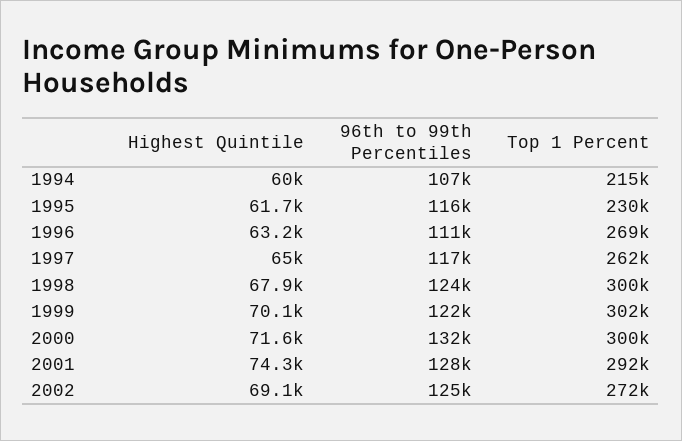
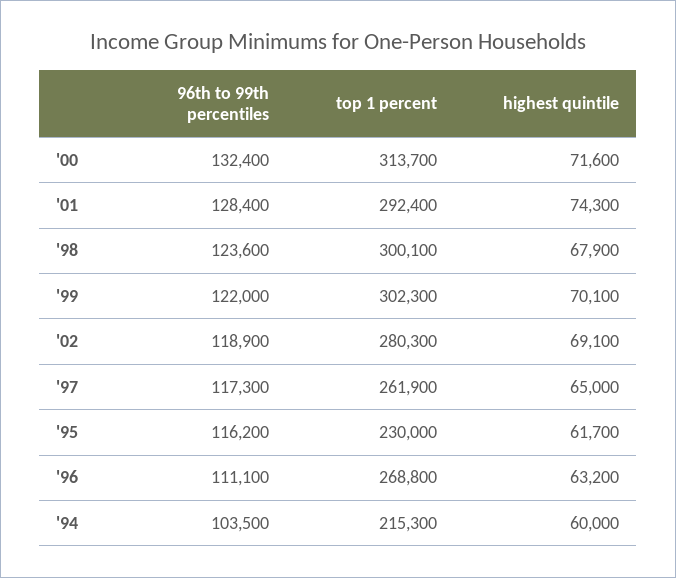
  {
    "Highest Quintile": {
      "1994": 60000,
      "1995": 61700,
      "1996": 63200,
      "1997": 65000,
      "1998": 67900,
      "1999": 70100,
      "2000": 71600,
      "2001": 74300,
      "2002": 69100
    },
    "96th to 99th Percentiles": {
-     "1994": 107000,
+     "1994": 103500,
      "1995": 116200,
      "1996": 111100,
      "1997": 117300,
      "1998": 123600,
      "1999": 122000,
      "2000": 132400,
      "2001": 128400,
-     "2002": 125000
+     "2002": 118900
    },
    "Top 1 Percent": {
      "1994": 215300,
      "1995": 230000,
      "1996": 268800,
      "1997": 261900,
      "1998": 300100,
      "1999": 302300,
-     "2000": 300000,
+     "2000": 313700,
      "2001": 292400,
-     "2002": 272000
+     "2002": 280300
    }
  }

